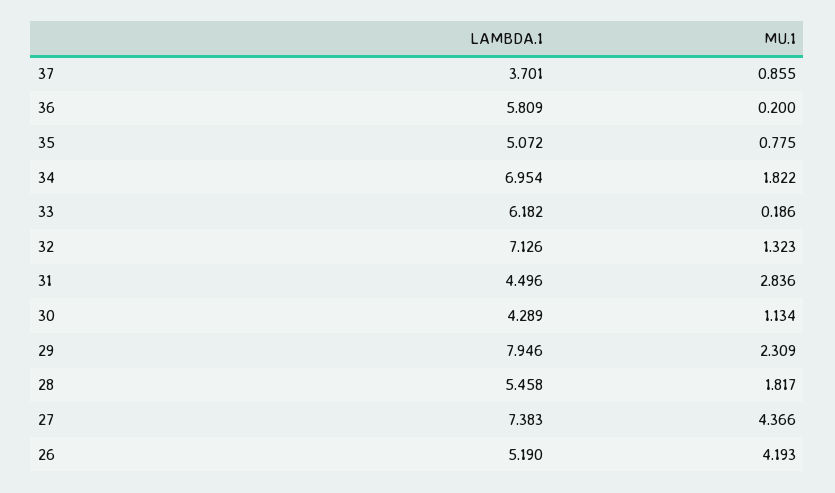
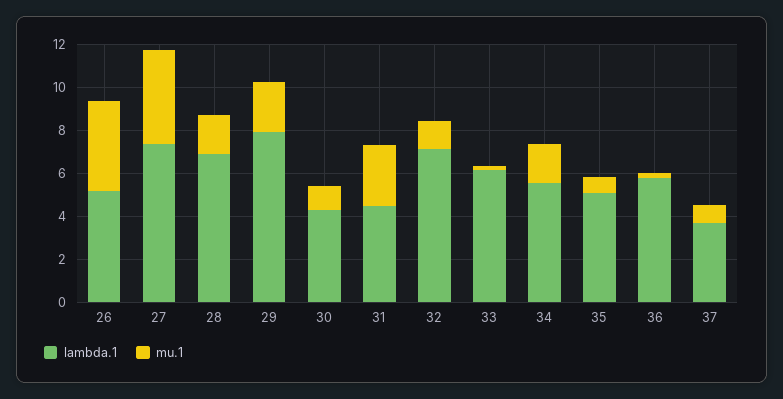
  {
    "LAMBDA.1": {
      "37": 3.701,
      "36": 5.809,
      "35": 5.072,
-     "34": 6.954,
+     "34": 5.5,
      "33": 6.182,
      "32": 7.126,
      "31": 4.496,
      "30": 4.289,
      "29": 7.946,
-     "28": 5.458,
+     "28": 7,
      "27": 7.383,
      "26": 5.19
    },
    "MU.1": {
      "37": 0.855,
      "36": 0.2,
      "35": 0.775,
      "34": 1.822,
      "33": 0.186,
      "32": 1.323,
      "31": 2.836,
      "30": 1.134,
      "29": 2.309,
      "28": 1.817,
      "27": 4.366,
      "26": 4.193
    }
  }

